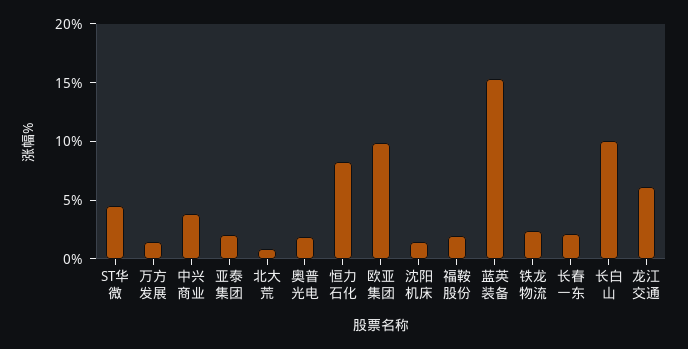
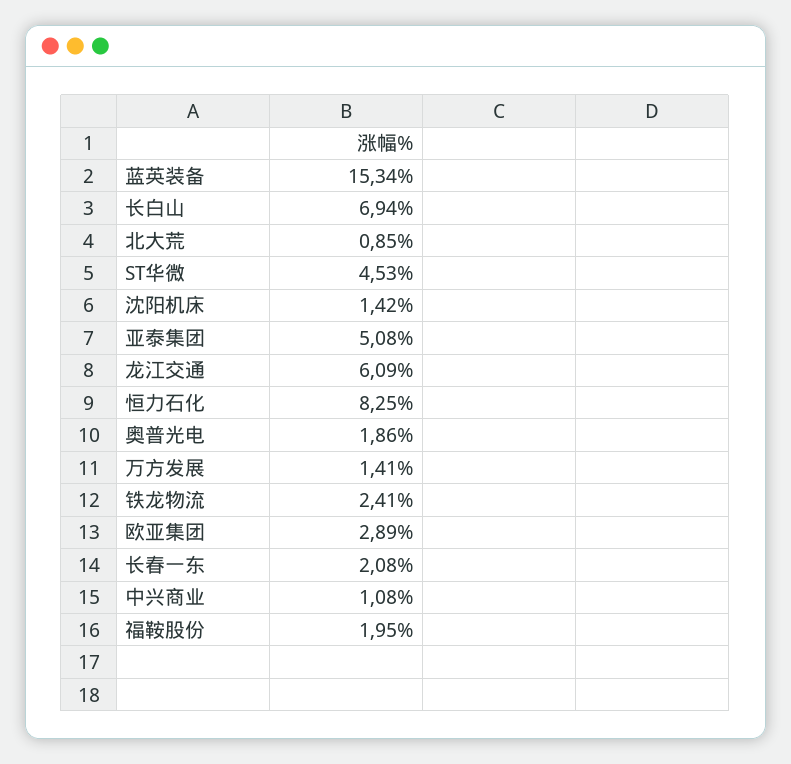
  {
    "ST华微": 4.53,
    "万方发展": 1.41,
-   "中兴商业": 4,
+   "中兴商业": 1.08,
-   "亚泰集团": 2,
+   "亚泰集团": 5.08,
    "北大荒": 0.85,
    "奥普光电": 1.86,
    "恒力石化": 8.25,
-   "欧亚集团": 10,
+   "欧亚集团": 2.89,
    "沈阳机床": 1.42,
    "福鞍股份": 1.95,
    "蓝英装备": 15.34,
    "铁龙物流": 2.41,
    "长春一东": 2.08,
-   "长白山": 10,
+   "长白山": 6.94,
    "龙江交通": 6.09
  }

